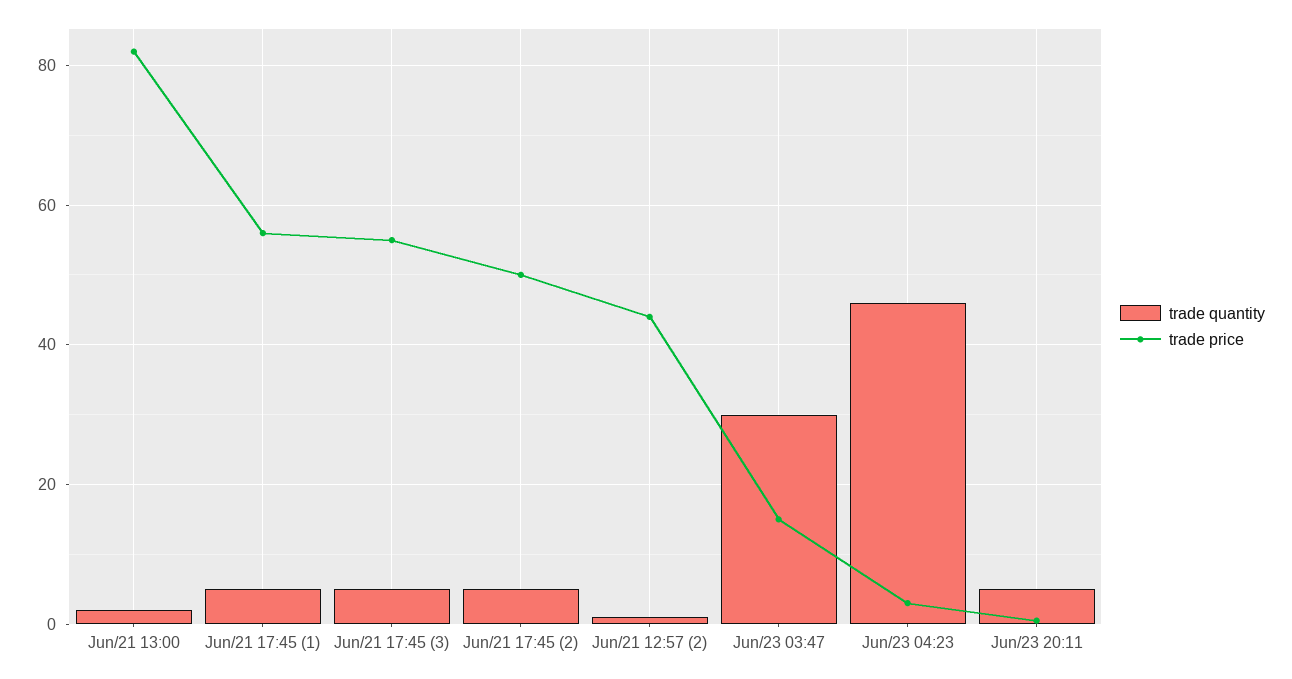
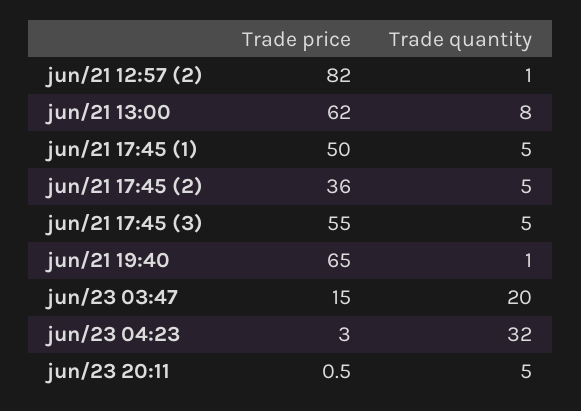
  {
    "trade quantity": {
-     "Jun/21 13:00": 2,
+     "Jun/21 13:00": 8,
      "Jun/21 17:45 (1)": 5,
      "Jun/21 17:45 (3)": 5,
      "Jun/21 17:45 (2)": 5,
      "Jun/21 12:57 (2)": 1,
-     "Jun/23 03:47": 30,
+     "Jun/23 03:47": 20,
-     "Jun/23 04:23": 46,
+     "Jun/23 04:23": 32,
-     "Jun/23 20:11": 5
+     "Jun/23 20:11": 5,
+     "jun/21 19:40": 1
    },
    "trade price": {
-     "Jun/21 13:00": 82,
+     "Jun/21 13:00": 62,
-     "Jun/21 17:45 (1)": 56,
+     "Jun/21 17:45 (1)": 50,
      "Jun/21 17:45 (3)": 55,
-     "Jun/21 17:45 (2)": 50,
+     "Jun/21 17:45 (2)": 36,
-     "Jun/21 12:57 (2)": 44,
+     "Jun/21 12:57 (2)": 82,
      "Jun/23 03:47": 15,
      "Jun/23 04:23": 3,
-     "Jun/23 20:11": 0.5
+     "Jun/23 20:11": 0.5,
+     "jun/21 19:40": 65
    }
  }

